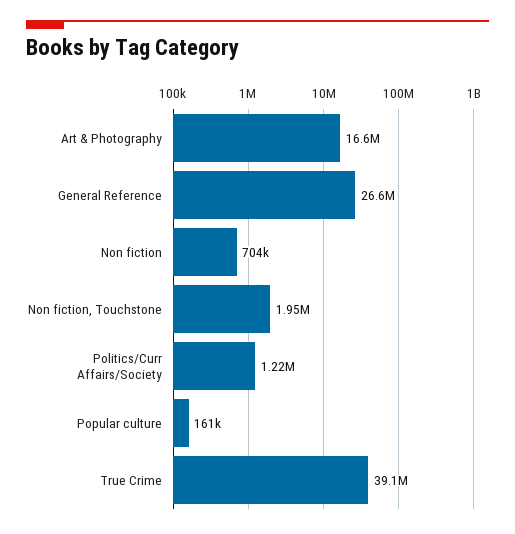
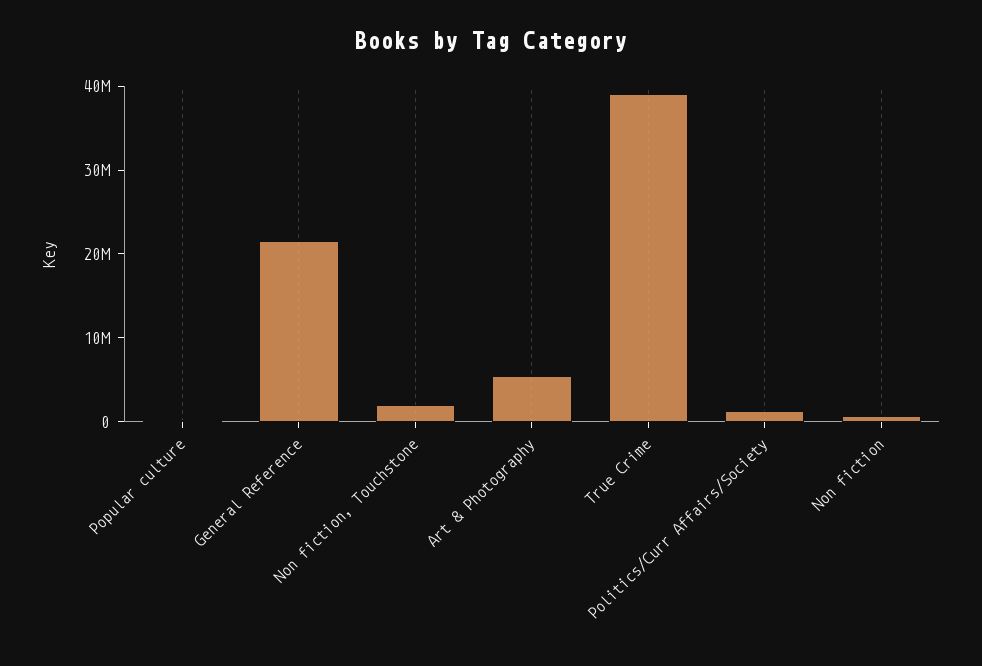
  {
-   "Art & Photography": 16600000,
+   "Art & Photography": 6000000,
-   "General Reference": 26600000,
+   "General Reference": 22000000,
    "Non fiction": 704000,
    "Non fiction, Touchstone": 1950000,
    "Politics/Curr Affairs/Society": 1220000,
    "Popular culture": 161000,
    "True Crime": 39100000
  }

